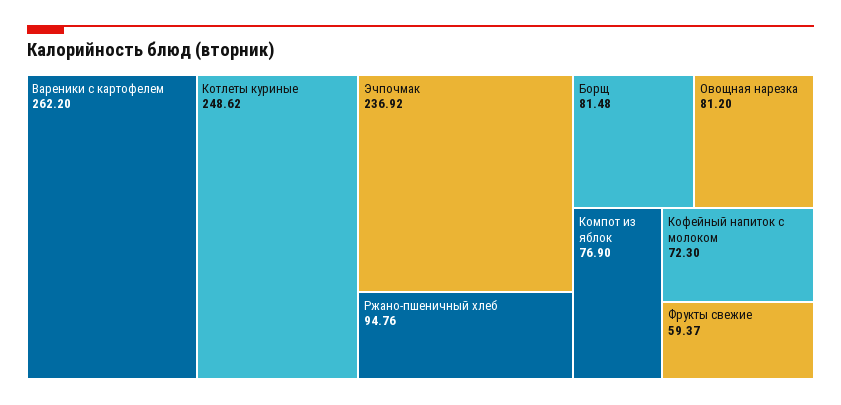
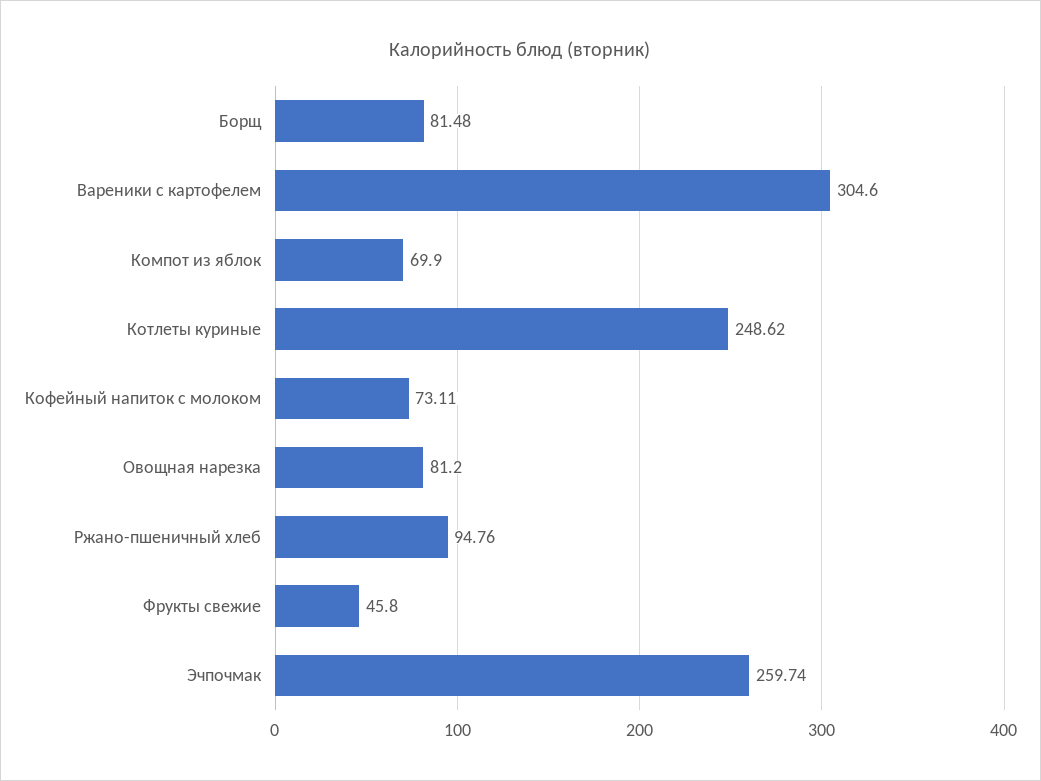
  {
-   "Вареники с картофелем": 262.2,
+   "Вареники с картофелем": 304.6,
    "Котлеты куриные": 248.62,
-   "Эчпочмак": 236.92,
+   "Эчпочмак": 259.74,
    "Ржано-пшеничный хлеб": 94.76,
    "Борщ": 81.48,
    "Овощная нарезка": 81.2,
-   "Компот из яблок": 76.9,
+   "Компот из яблок": 69.9,
-   "Кофейный напиток с молоком": 72.3,
+   "Кофейный напиток с молоком": 73.11,
-   "Фрукты свежие": 59.37
+   "Фрукты свежие": 45.8
  }

